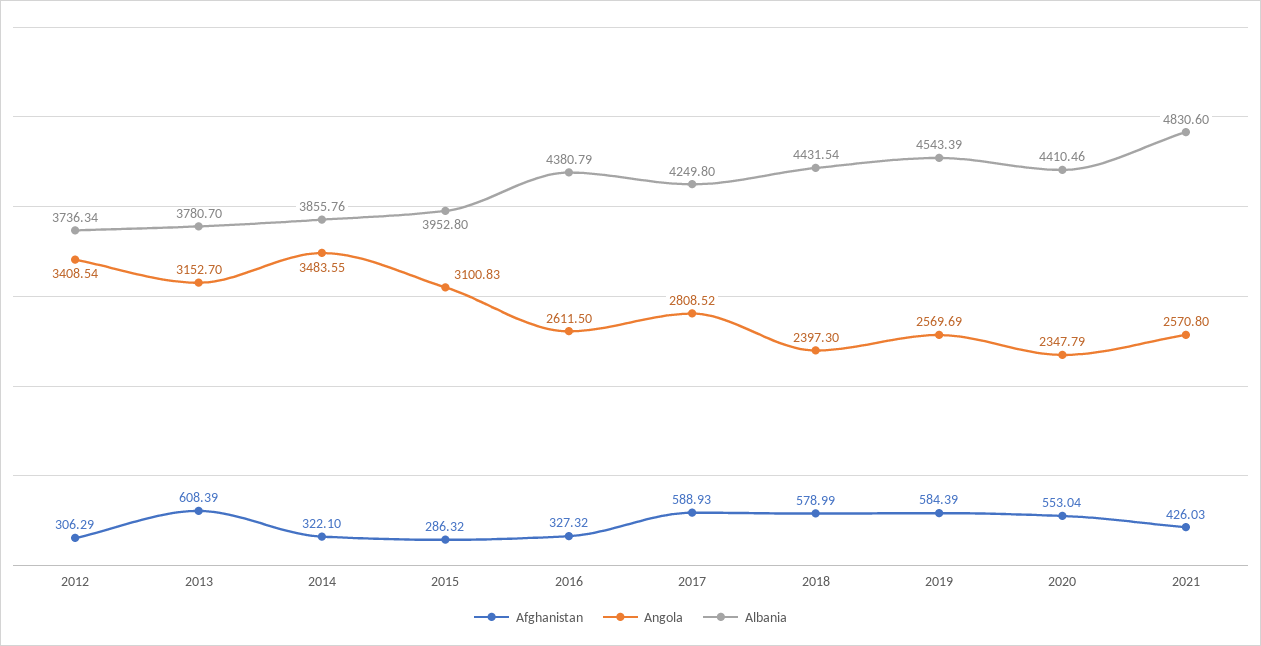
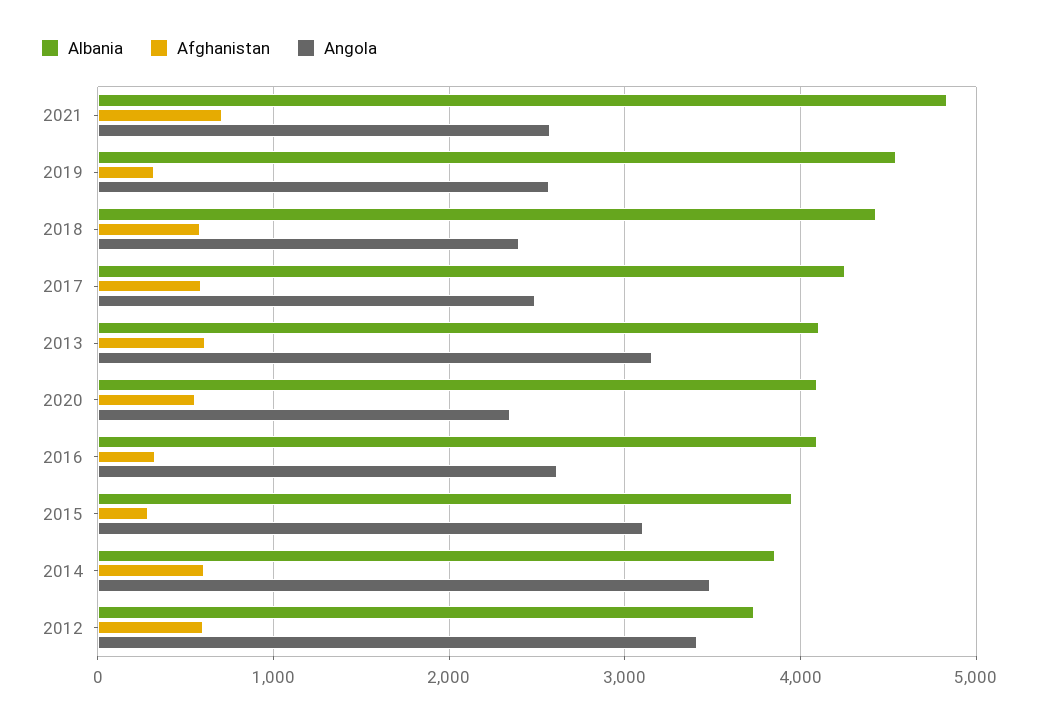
  {
    "Afghanistan": {
-     "2012": 306.29,
+     "2012": 600,
      "2013": 608.39,
-     "2014": 322.1,
+     "2014": 600,
      "2015": 286.32,
      "2016": 327.32,
      "2017": 588.93,
      "2018": 578.99,
-     "2019": 584.39,
+     "2019": 300,
      "2020": 553.04,
-     "2021": 426.03
+     "2021": 700
    },
    "Angola": {
      "2012": 3408.54,
      "2013": 3152.7,
      "2014": 3483.55,
      "2015": 3100.83,
      "2016": 2611.5,
-     "2017": 2808.52,
+     "2017": 2500,
      "2018": 2397.3,
      "2019": 2569.69,
      "2020": 2347.79,
      "2021": 2570.8
    },
    "Albania": {
      "2012": 3736.34,
-     "2013": 3780.7,
+     "2013": 4100,
      "2014": 3855.76,
      "2015": 3952.8,
-     "2016": 4380.79,
+     "2016": 4100,
      "2017": 4249.8,
      "2018": 4431.54,
      "2019": 4543.39,
-     "2020": 4410.46,
+     "2020": 4100,
      "2021": 4830.6
    }
  }

